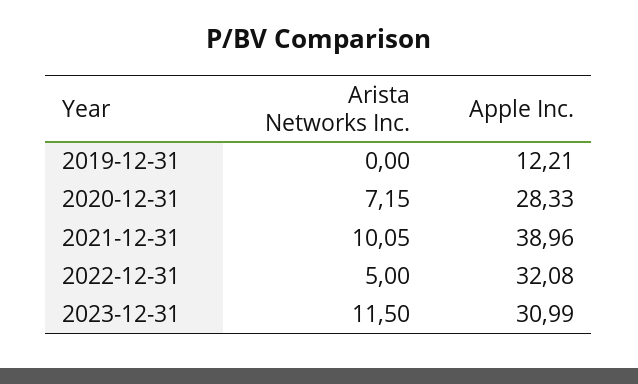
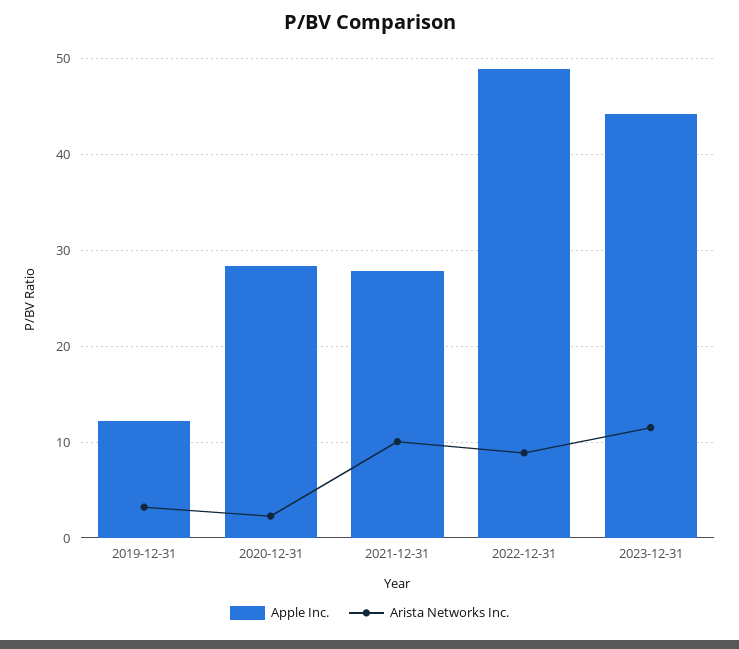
  {
    "Arista Networks Inc.": {
-     "2019-12-31": 0,
+     "2019-12-31": 3,
-     "2020-12-31": 7.15,
+     "2020-12-31": 2,
      "2021-12-31": 10.05,
-     "2022-12-31": 5,
+     "2022-12-31": 9,
      "2023-12-31": 11.5
    },
    "Apple Inc.": {
      "2019-12-31": 12.21,
      "2020-12-31": 28.33,
-     "2021-12-31": 38.96,
+     "2021-12-31": 28,
-     "2022-12-31": 32.08,
+     "2022-12-31": 49,
-     "2023-12-31": 30.99
+     "2023-12-31": 44
    }
  }

